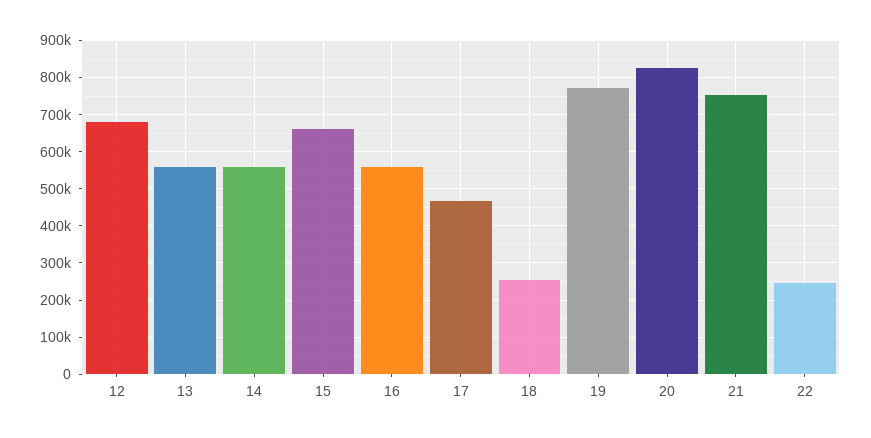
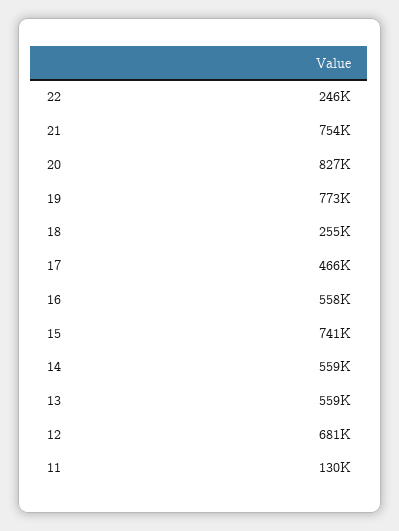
  {
    "12": 681000,
    "13": 559000,
    "14": 559000,
-   "15": 660000,
+   "15": 741000,
    "16": 558000,
    "17": 466000,
    "18": 255000,
    "19": 773000,
    "20": 827000,
    "21": 754000,
-   "22": 246000
+   "22": 246000,
+   "11": 130000
  }

